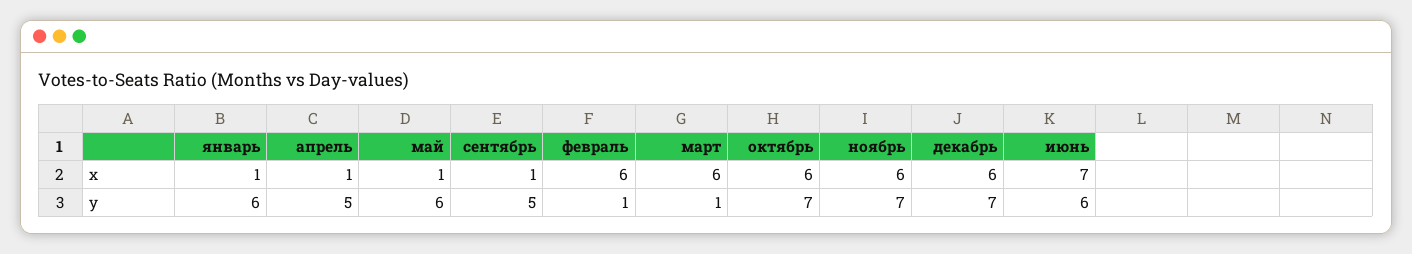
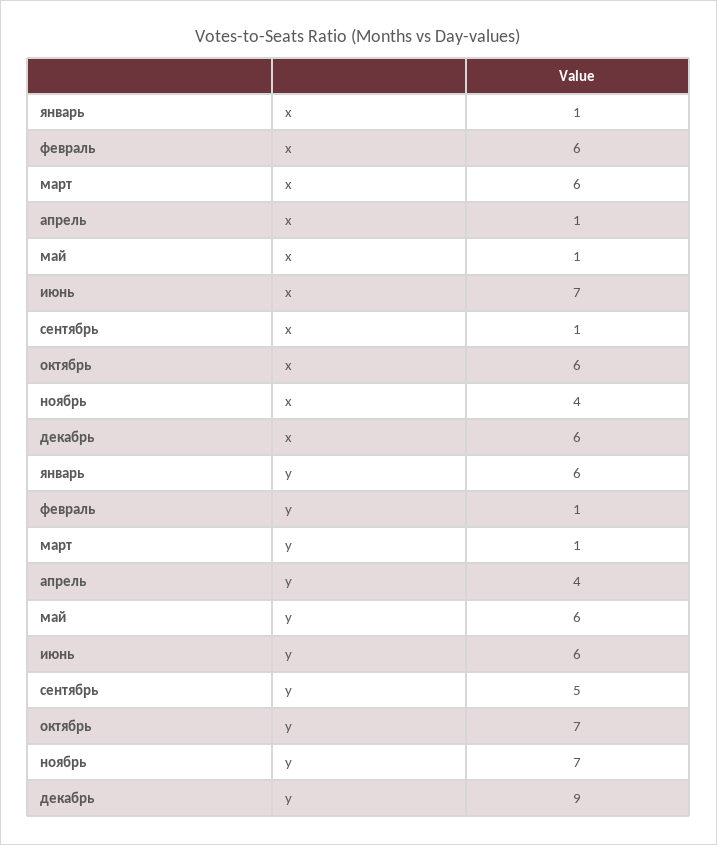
  {
    "январь": {
      "x": 1,
      "y": 6
    },
    "апрель": {
      "x": 1,
-     "y": 5
+     "y": 4
    },
    "май": {
      "x": 1,
      "y": 6
    },
    "сентябрь": {
      "x": 1,
      "y": 5
    },
    "февраль": {
      "x": 6,
      "y": 1
    },
    "март": {
      "x": 6,
      "y": 1
    },
    "октябрь": {
      "x": 6,
      "y": 7
    },
    "ноябрь": {
-     "x": 6,
+     "x": 4,
      "y": 7
    },
    "декабрь": {
      "x": 6,
-     "y": 7
+     "y": 9
    },
    "июнь": {
      "x": 7,
      "y": 6
    }
  }

